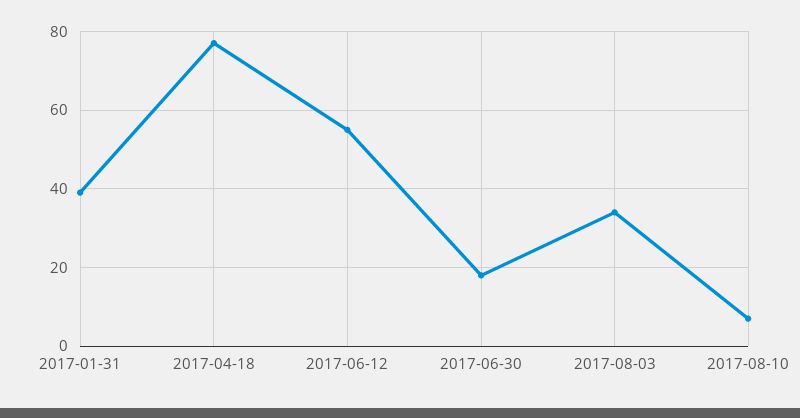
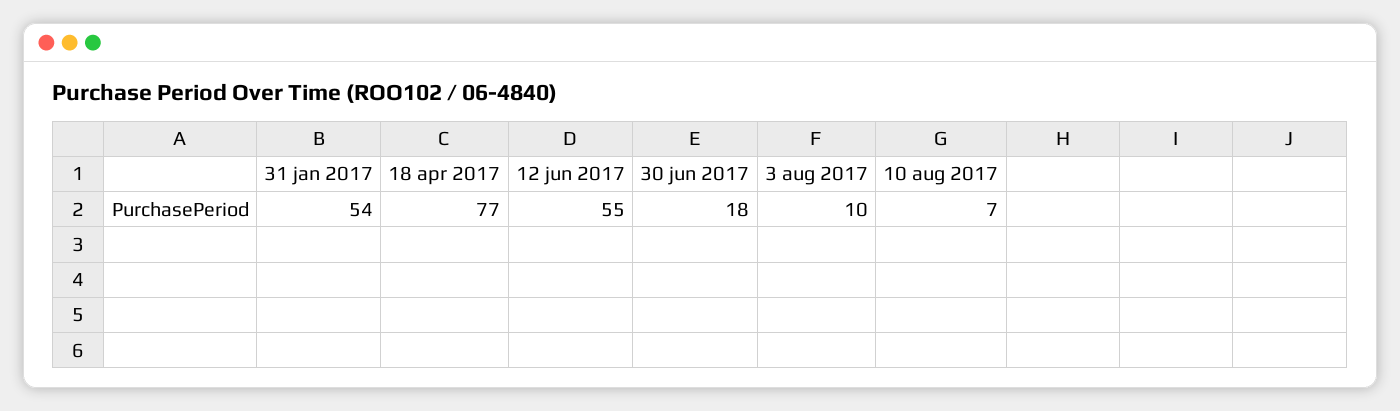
  {
-   "2017-01-31": 40,
+   "2017-01-31": 54,
    "2017-04-18": 77,
    "2017-06-12": 55,
    "2017-06-30": 18,
-   "2017-08-03": 35,
+   "2017-08-03": 10,
    "2017-08-10": 7
  }

